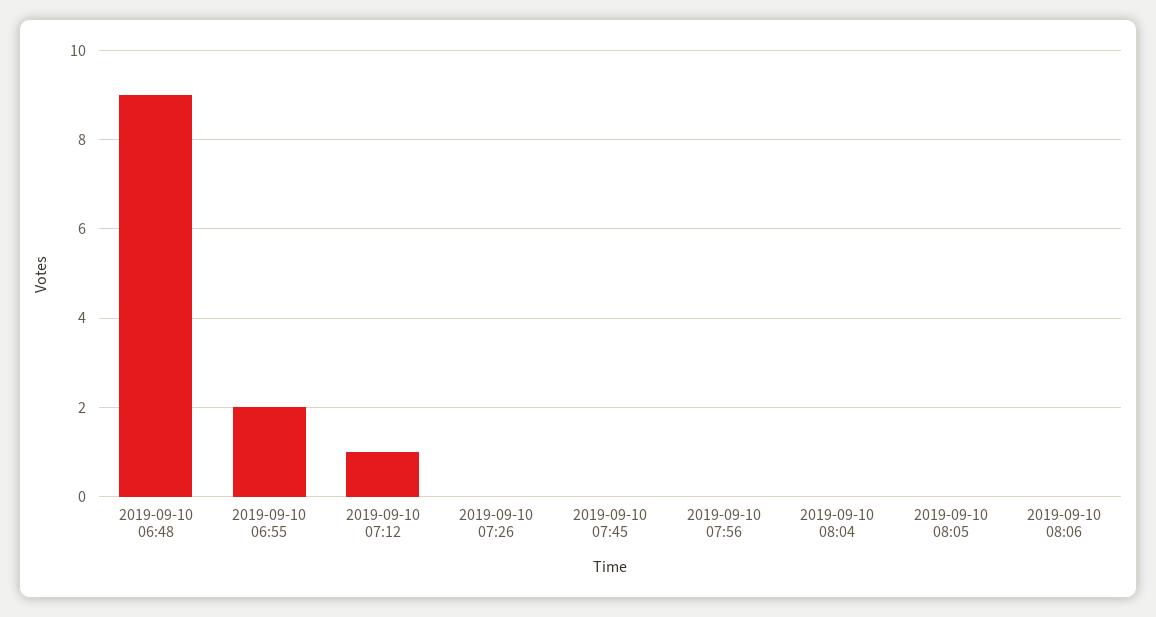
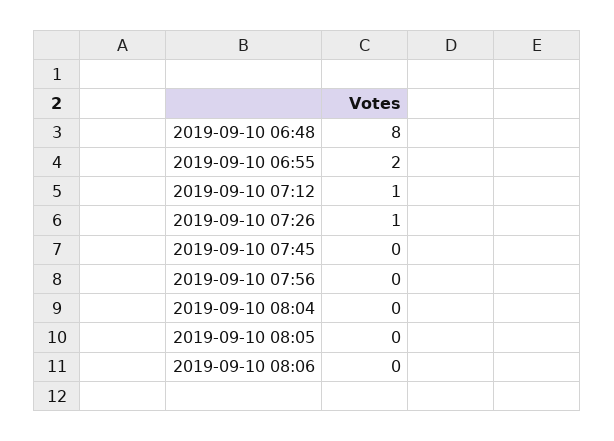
  {
-   "2019-09-10 06:48": 9,
+   "2019-09-10 06:48": 8,
    "2019-09-10 06:55": 2,
    "2019-09-10 07:12": 1,
-   "2019-09-10 07:26": 0,
+   "2019-09-10 07:26": 1,
    "2019-09-10 07:45": 0,
    "2019-09-10 07:56": 0,
    "2019-09-10 08:04": 0,
    "2019-09-10 08:05": 0,
    "2019-09-10 08:06": 0
  }

